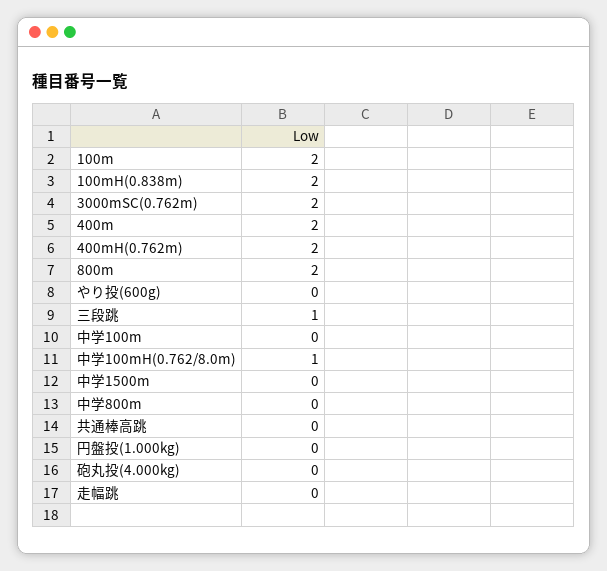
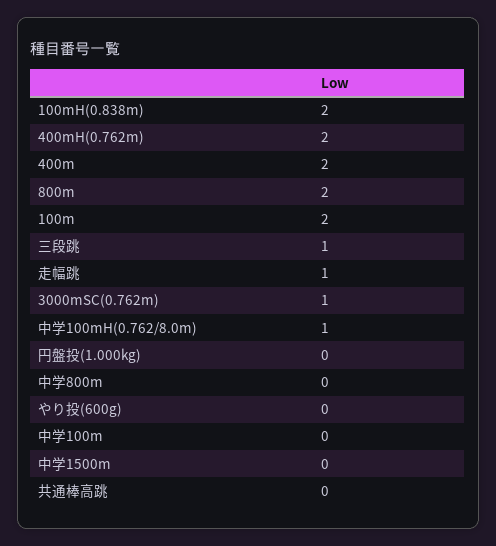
  {
    "100m": 2,
    "100mH(0.838m)": 2,
-   "3000mSC(0.762m)": 2,
+   "3000mSC(0.762m)": 1,
    "400m": 2,
    "400mH(0.762m)": 2,
    "800m": 2,
    "やり投(600g)": 0,
    "三段跳": 1,
    "中学100m": 0,
    "中学100mH(0.762/8.0m)": 1,
    "中学1500m": 0,
    "中学800m": 0,
    "共通棒高跳": 0,
    "円盤投(1.000kg)": 0,
-   "砲丸投(4.000kg)": 0,
-   "走幅跳": 0
+   "走幅跳": 1
  }

